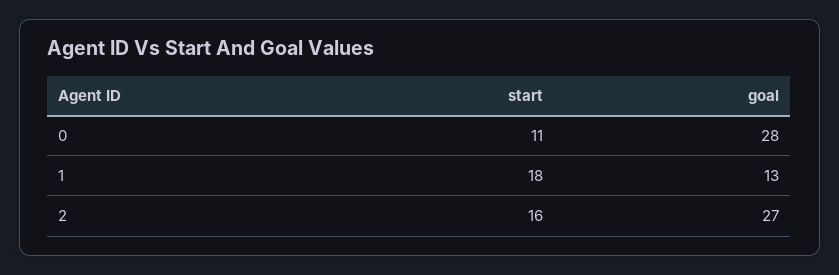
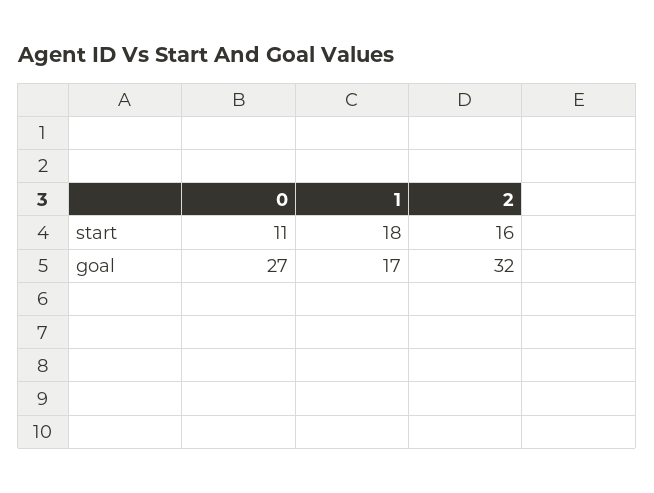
  {
    "start": {
      "0": 11,
      "1": 18,
      "2": 16
    },
    "goal": {
-     "0": 28,
+     "0": 27,
-     "1": 13,
+     "1": 17,
-     "2": 27
+     "2": 32
    }
  }

